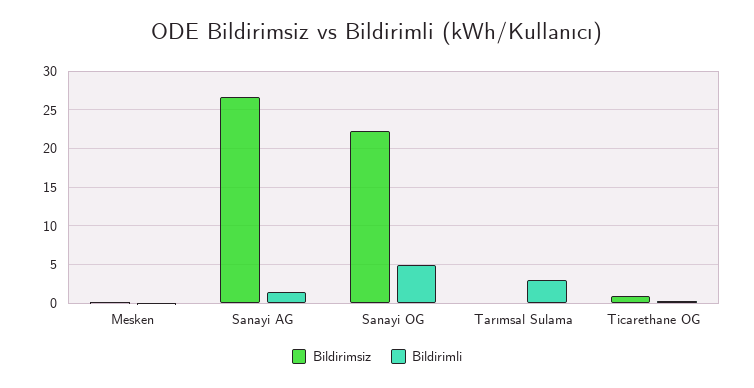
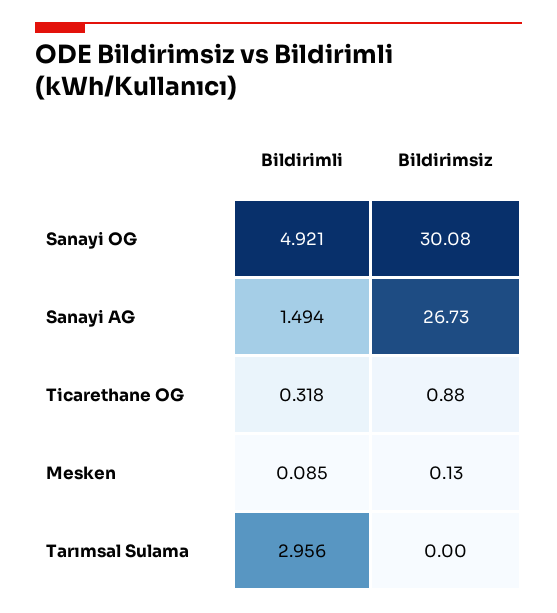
  {
    "Bildirimsiz": {
      "Mesken": 0.13,
      "Sanayi AG": 26.73,
-     "Sanayi OG": 22,
+     "Sanayi OG": 30.08,
      "Tarımsal Sulama": 0,
      "Ticarethane OG": 0.88
    },
    "Bildirimli": {
      "Mesken": 0.085,
      "Sanayi AG": 1.494,
      "Sanayi OG": 4.921,
      "Tarımsal Sulama": 2.956,
      "Ticarethane OG": 0.318
    }
  }

